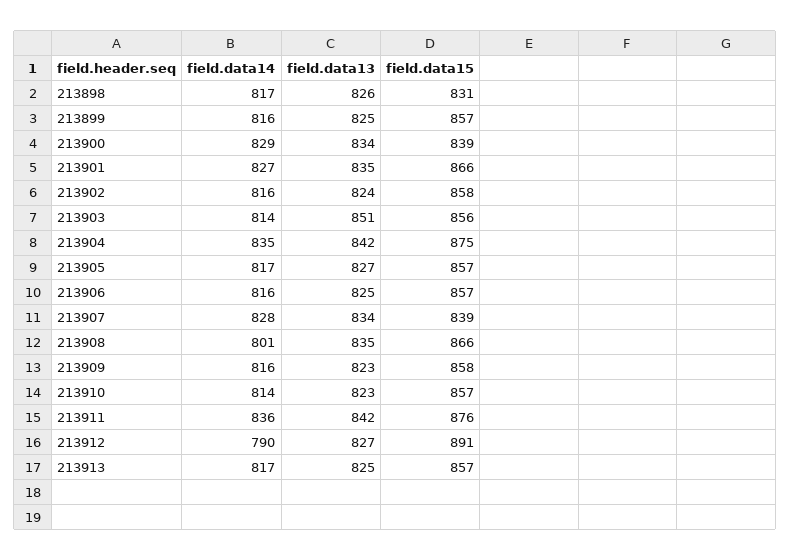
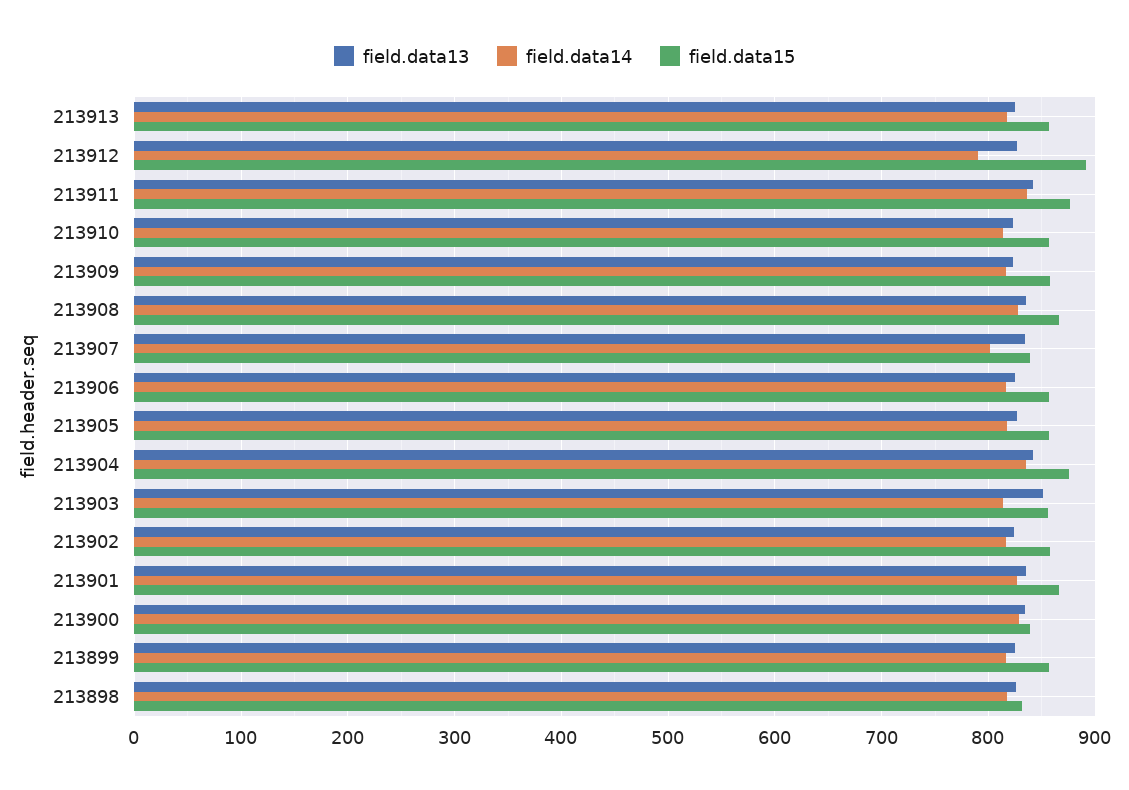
  {
    "field.data14": {
      "213898": 817,
      "213899": 816,
      "213900": 829,
      "213901": 827,
      "213902": 816,
      "213903": 814,
      "213904": 835,
      "213905": 817,
      "213906": 816,
-     "213907": 828,
+     "213907": 800,
-     "213908": 801,
+     "213908": 830,
      "213909": 816,
      "213910": 814,
      "213911": 836,
      "213912": 790,
      "213913": 817
    },
    "field.data13": {
      "213898": 826,
      "213899": 825,
      "213900": 834,
      "213901": 835,
      "213902": 824,
      "213903": 851,
      "213904": 842,
      "213905": 827,
      "213906": 825,
      "213907": 834,
      "213908": 835,
      "213909": 823,
      "213910": 823,
      "213911": 842,
      "213912": 827,
      "213913": 825
    },
    "field.data15": {
      "213898": 831,
      "213899": 857,
      "213900": 839,
      "213901": 866,
      "213902": 858,
      "213903": 856,
      "213904": 875,
      "213905": 857,
      "213906": 857,
      "213907": 839,
      "213908": 866,
      "213909": 858,
      "213910": 857,
      "213911": 876,
      "213912": 891,
      "213913": 857
    }
  }

